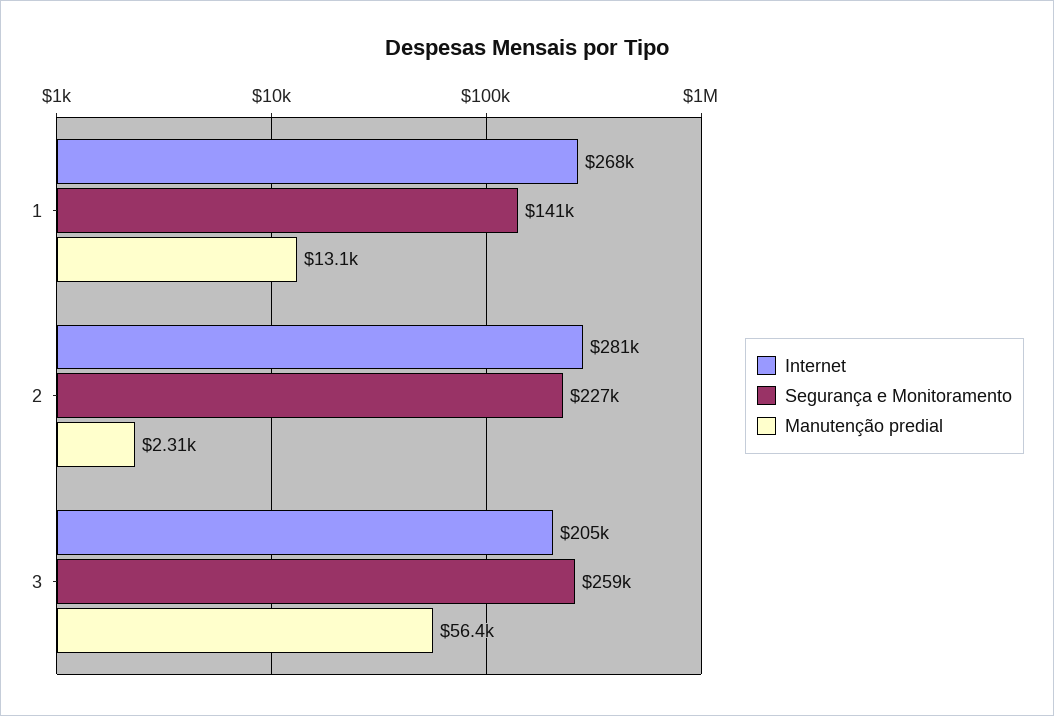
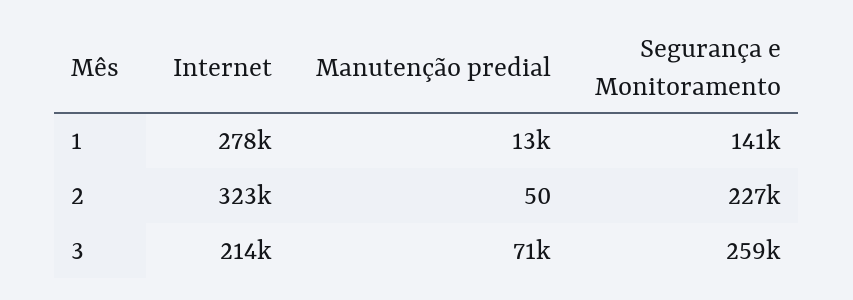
  {
    "Internet": {
-     "1": 268000,
+     "1": 278000,
-     "2": 281000,
+     "2": 323000,
-     "3": 205000
+     "3": 214000
    },
    "Segurança e Monitoramento": {
      "1": 141000,
      "2": 227000,
      "3": 259000
    },
    "Manutenção predial": {
      "1": 13100,
-     "2": 2310,
+     "2": 50,
-     "3": 56400
+     "3": 71000
    }
  }

